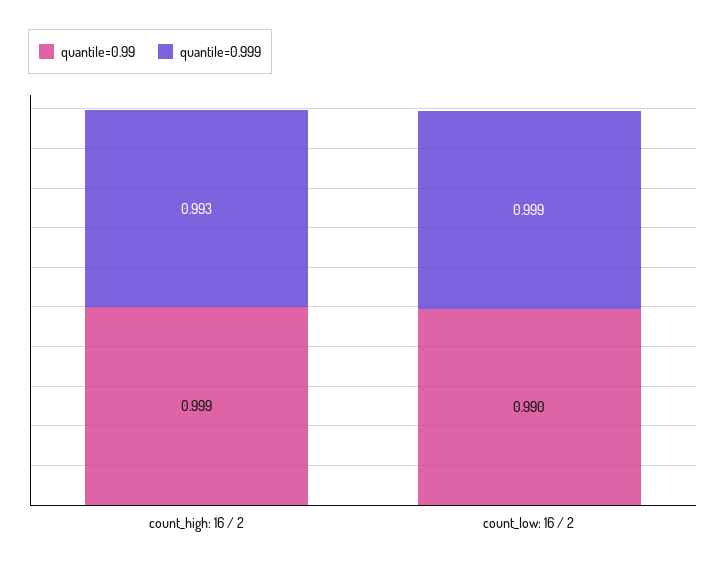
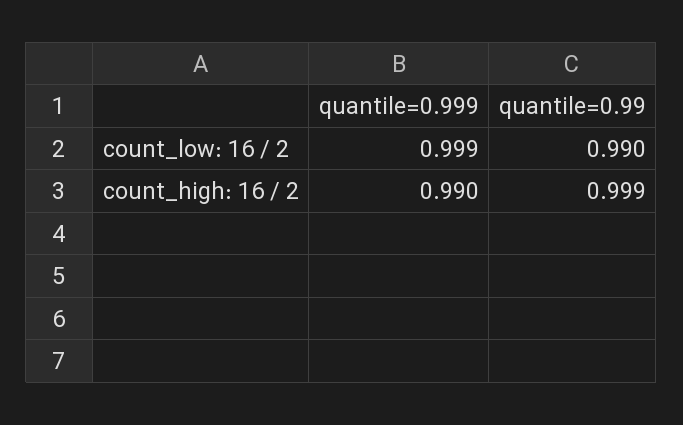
  {
    "quantile=0.99": {
      "count_high: 16 / 2": 0.999,
      "count_low: 16 / 2": 0.99
    },
    "quantile=0.999": {
-     "count_high: 16 / 2": 0.993,
+     "count_high: 16 / 2": 0.99,
      "count_low: 16 / 2": 0.999
    }
  }

